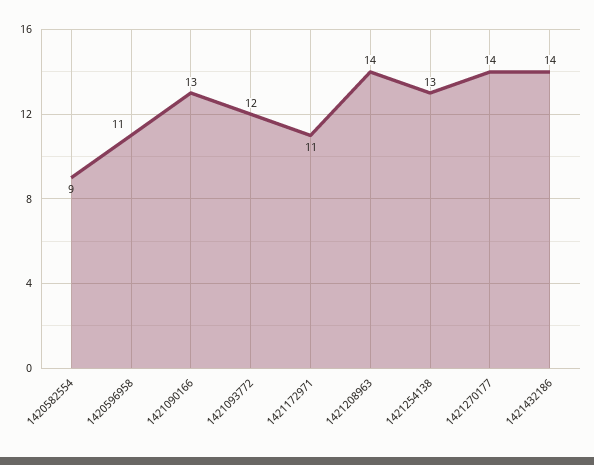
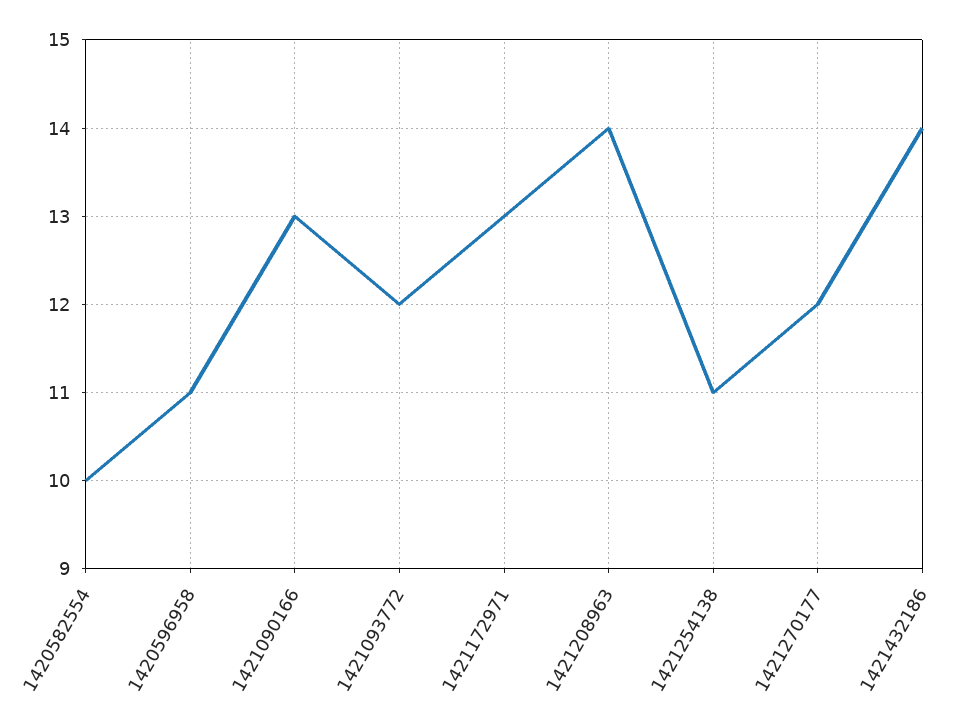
  {
-   "1420582554": 9,
+   "1420582554": 10,
    "1420596958": 11,
    "1421090166": 13,
    "1421093772": 12,
-   "1421172971": 11,
+   "1421172971": 13,
    "1421208963": 14,
-   "1421254138": 13,
+   "1421254138": 11,
-   "1421270177": 14,
+   "1421270177": 12,
    "1421432186": 14
  }

